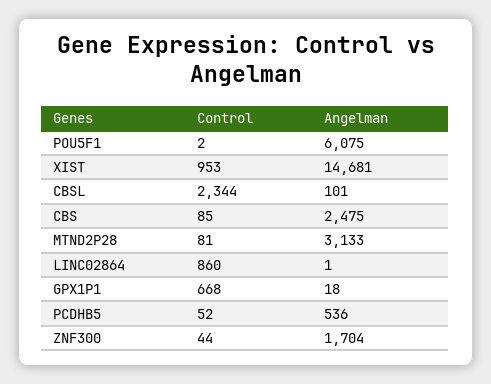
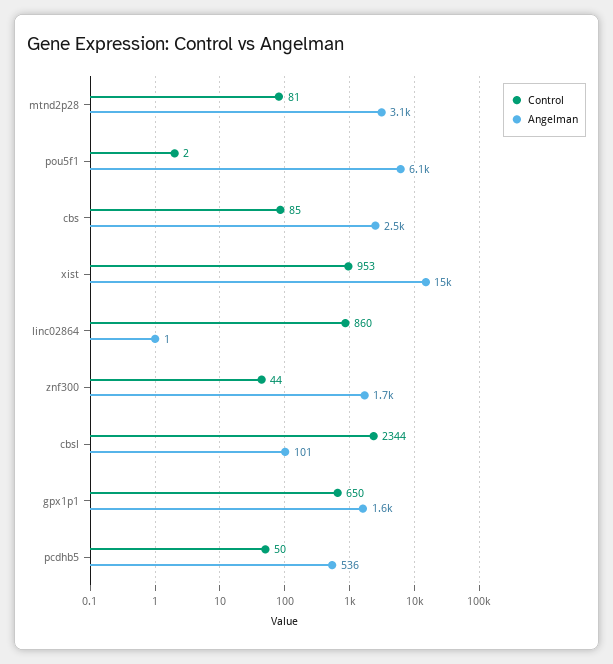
  {
    "Control": {
      "POU5F1": 2,
      "XIST": 953,
      "CBSL": 2344,
      "CBS": 85,
      "MTND2P28": 81,
      "LINC02864": 860,
-     "GPX1P1": 668,
+     "GPX1P1": 650,
-     "PCDHB5": 52,
+     "PCDHB5": 50,
      "ZNF300": 44
    },
    "Angelman": {
      "POU5F1": 6075,
      "XIST": 14681,
      "CBSL": 101,
      "CBS": 2475,
      "MTND2P28": 3133,
      "LINC02864": 1,
-     "GPX1P1": 18,
+     "GPX1P1": 1600,
      "PCDHB5": 536,
      "ZNF300": 1704
    }
  }

